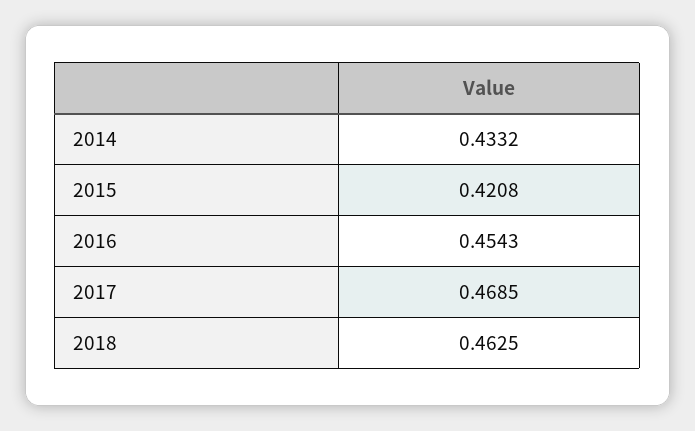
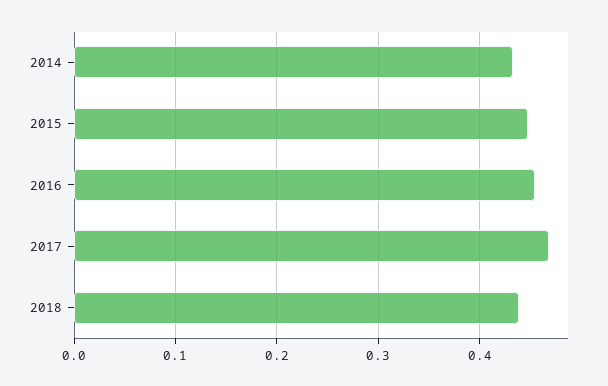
  {
    "2014": 0.4332,
-   "2015": 0.4208,
+   "2015": 0.45,
    "2016": 0.4543,
    "2017": 0.4685,
-   "2018": 0.4625
+   "2018": 0.44
  }

